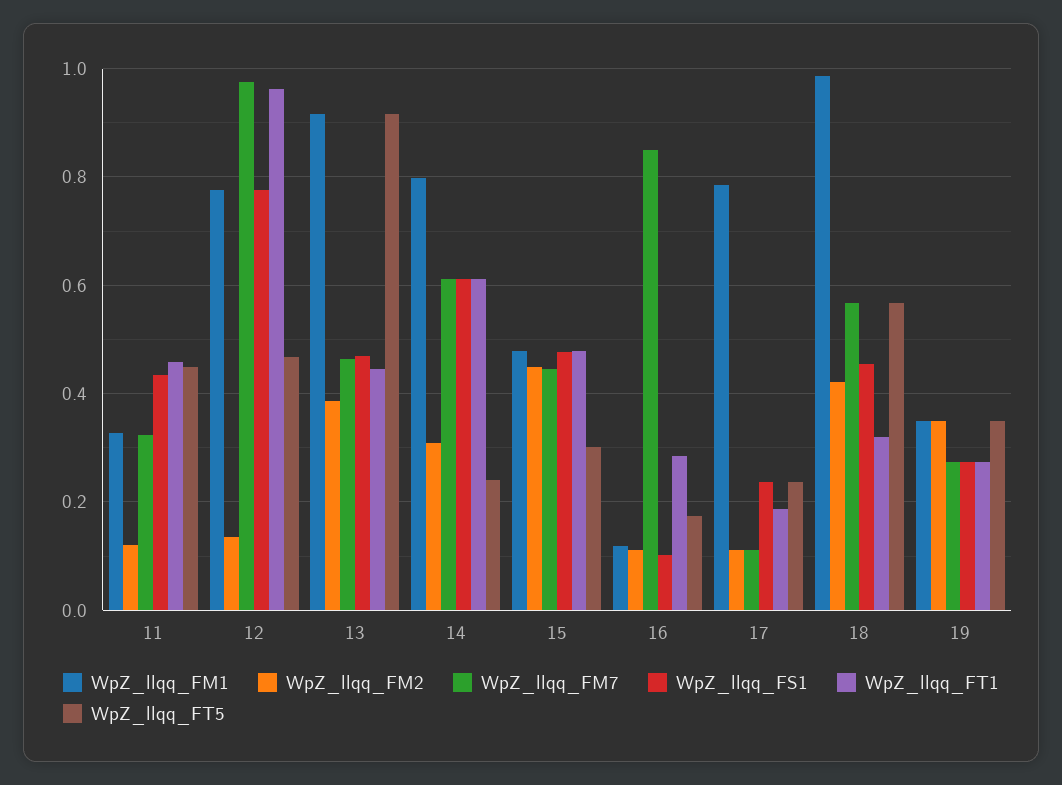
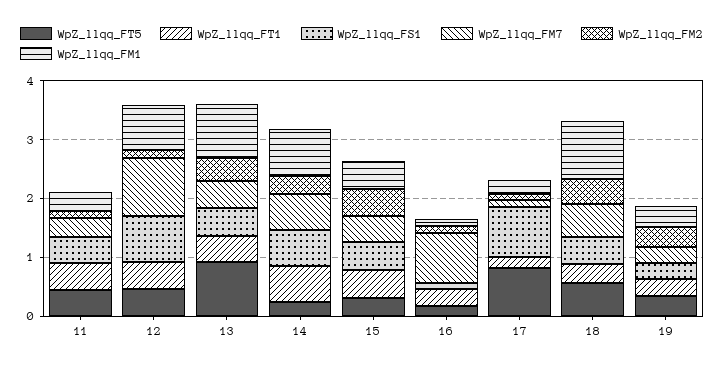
  {
    "WpZ_llqq_FM1": {
      "11": 0.32,
      "12": 0.78,
      "13": 0.92,
      "14": 0.8,
      "15": 0.48,
      "16": 0.12,
-     "17": 0.78,
+     "17": 0.2,
      "18": 0.98,
      "19": 0.34
    },
    "WpZ_llqq_FM2": {
      "11": 0.12,
      "12": 0.14,
      "13": 0.38,
      "14": 0.3,
      "15": 0.46,
      "16": 0.12,
      "17": 0.12,
      "18": 0.42,
      "19": 0.34
    },
    "WpZ_llqq_FM7": {
      "11": 0.32,
      "12": 0.98,
      "13": 0.46,
      "14": 0.62,
      "15": 0.44,
      "16": 0.86,
      "17": 0.12,
      "18": 0.56,
      "19": 0.28
    },
    "WpZ_llqq_FS1": {
      "11": 0.44,
      "12": 0.78,
      "13": 0.48,
      "14": 0.62,
      "15": 0.48,
      "16": 0.1,
-     "17": 0.24,
+     "17": 0.8,
      "18": 0.46,
      "19": 0.28
    },
    "WpZ_llqq_FT1": {
      "11": 0.46,
-     "12": 0.96,
+     "12": 0.4,
      "13": 0.44,
      "14": 0.62,
      "15": 0.48,
      "16": 0.28,
      "17": 0.18,
      "18": 0.32,
      "19": 0.28
    },
    "WpZ_llqq_FT5": {
      "11": 0.46,
      "12": 0.46,
      "13": 0.92,
      "14": 0.24,
      "15": 0.3,
      "16": 0.18,
-     "17": 0.24,
+     "17": 0.8,
      "18": 0.56,
      "19": 0.34
    }
  }

